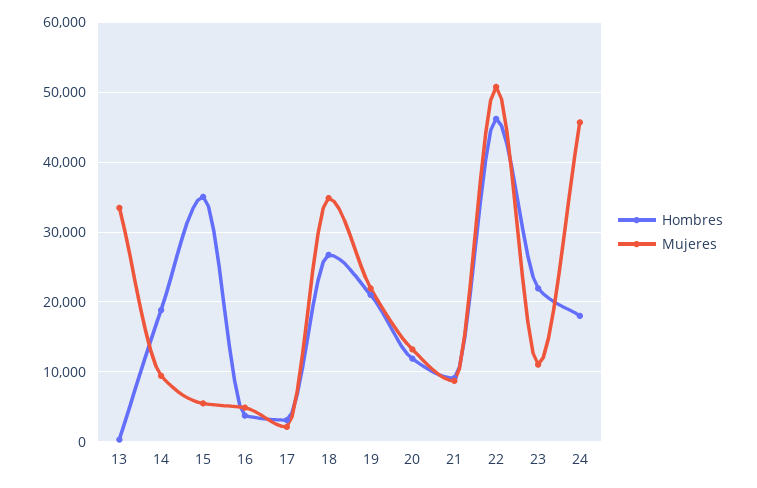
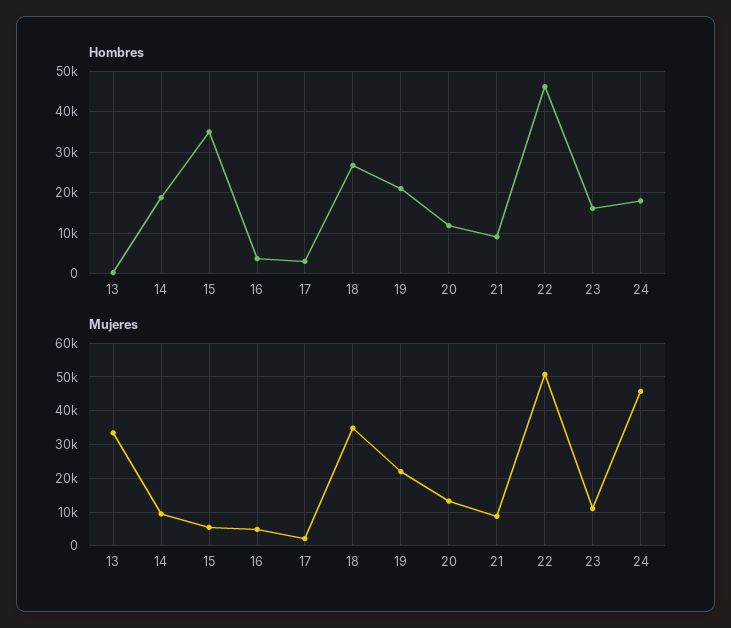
  {
    "Hombres": {
      "13": 0,
      "14": 19000,
      "15": 35000,
      "16": 4000,
      "17": 3000,
      "18": 27000,
      "19": 21000,
      "20": 12000,
      "21": 9000,
      "22": 46000,
-     "23": 22000,
+     "23": 16000,
      "24": 18000
    },
    "Mujeres": {
      "13": 33000,
      "14": 9000,
      "15": 5000,
      "16": 5000,
      "17": 2000,
      "18": 35000,
      "19": 22000,
      "20": 13000,
      "21": 9000,
      "22": 51000,
      "23": 11000,
      "24": 46000
    }
  }

